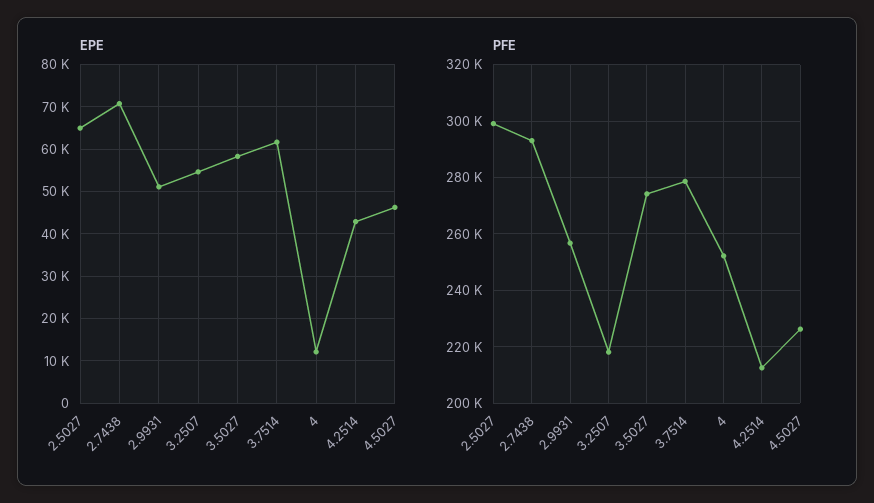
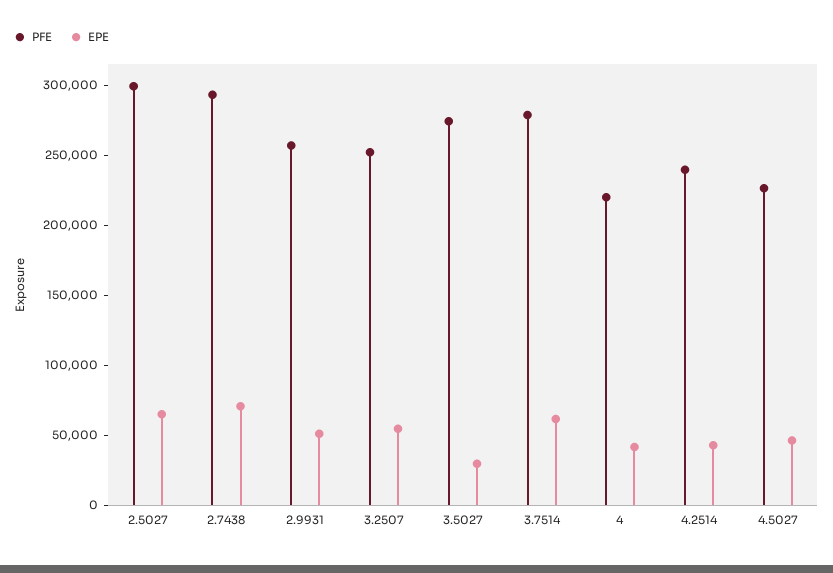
  {
    "EPE": {
      "2.5027": 64000,
      "2.7438": 70000,
      "2.9931": 52000,
      "3.2507": 54000,
-     "3.5027": 58000,
+     "3.5027": 30000,
      "3.7514": 62000,
-     "4": 12000,
+     "4": 40000,
      "4.2514": 42000,
      "4.5027": 46000
    },
    "PFE": {
      "2.5027": 300000,
      "2.7438": 292500,
      "2.9931": 257500,
-     "3.2507": 217500,
+     "3.2507": 250000,
      "3.5027": 275000,
      "3.7514": 277500,
-     "4": 252500,
+     "4": 220000,
-     "4.2514": 212500,
+     "4.2514": 240000,
      "4.5027": 227500
    }
  }

